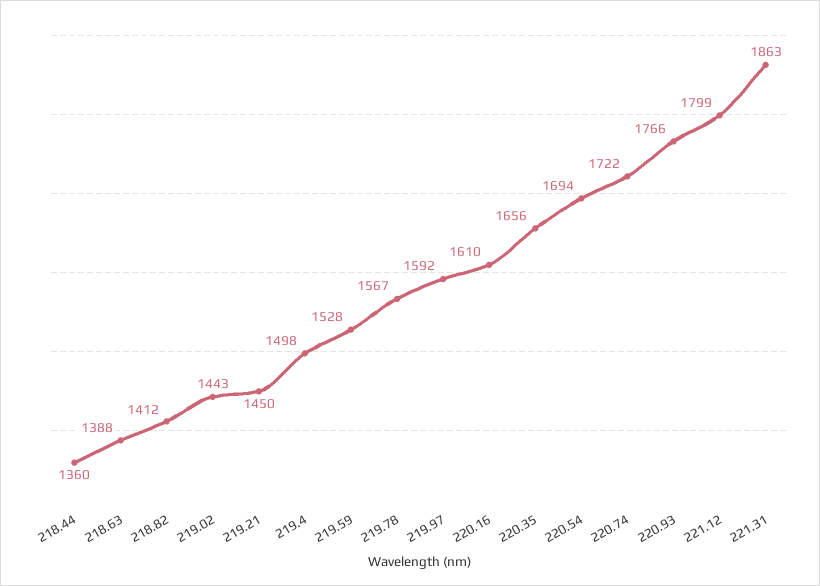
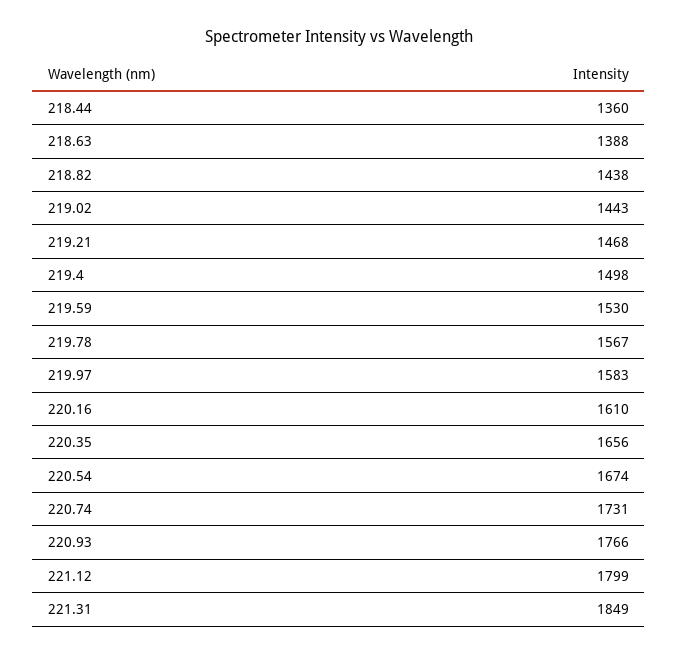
  {
    "218.44": 1360,
    "218.63": 1388,
-   "218.82": 1412,
+   "218.82": 1438,
    "219.02": 1443,
-   "219.21": 1450,
+   "219.21": 1468,
    "219.4": 1498,
-   "219.59": 1528,
+   "219.59": 1530,
    "219.78": 1567,
-   "219.97": 1592,
+   "219.97": 1583,
    "220.16": 1610,
    "220.35": 1656,
-   "220.54": 1694,
+   "220.54": 1674,
-   "220.74": 1722,
+   "220.74": 1731,
    "220.93": 1766,
    "221.12": 1799,
-   "221.31": 1863
+   "221.31": 1849
  }

